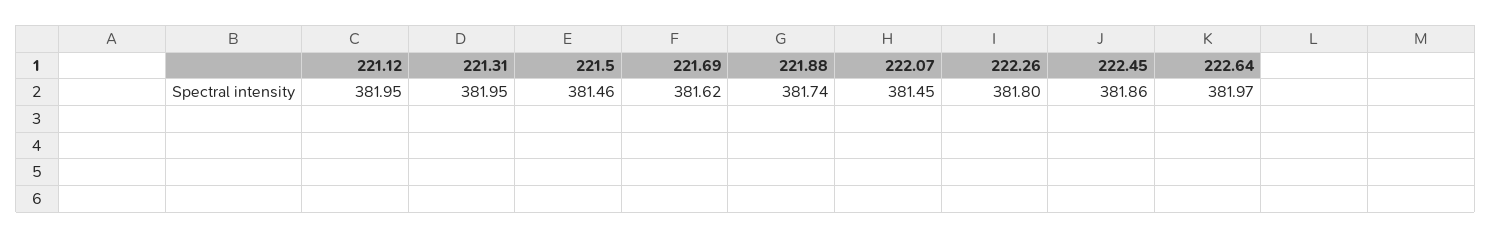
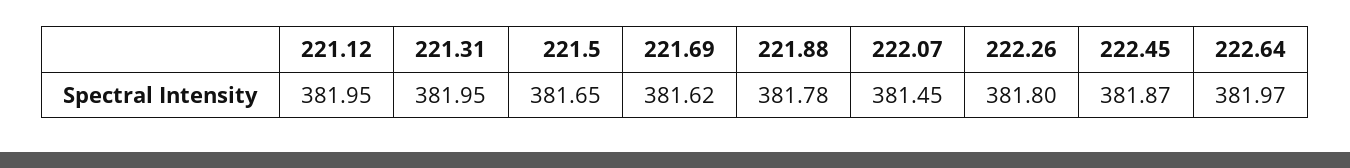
  {
    "221.12": 381.95,
    "221.31": 381.95,
-   "221.5": 381.46,
+   "221.5": 381.65,
    "221.69": 381.62,
-   "221.88": 381.74,
+   "221.88": 381.78,
    "222.07": 381.45,
    "222.26": 381.8,
-   "222.45": 381.86,
+   "222.45": 381.87,
    "222.64": 381.97
  }

